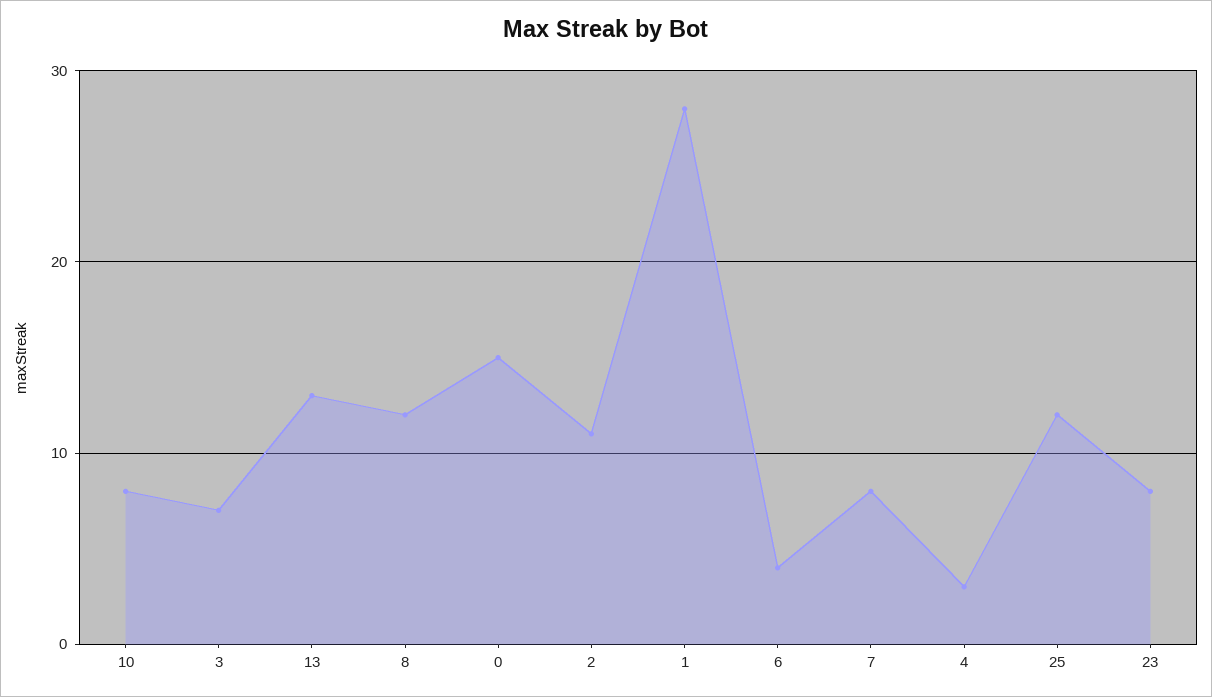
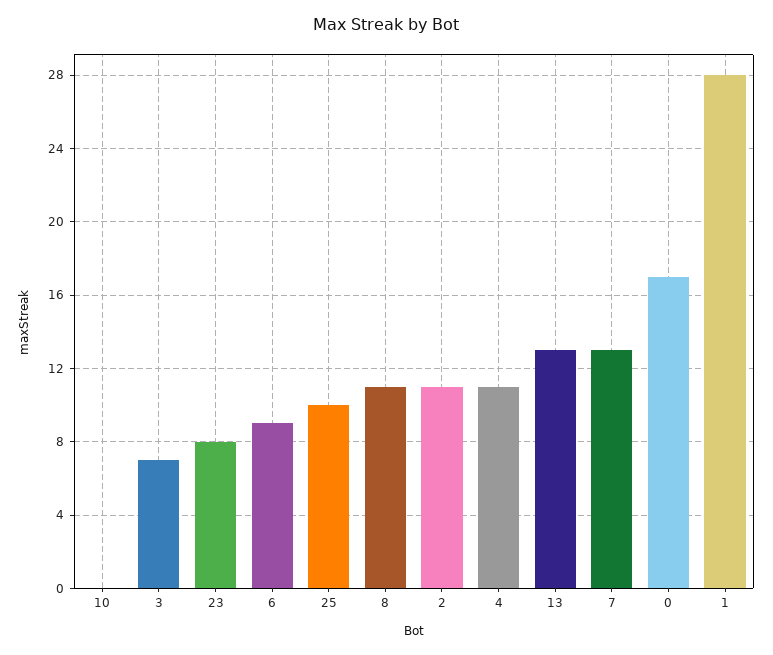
  {
-   "10": 8,
+   "10": 0,
    "3": 7,
    "13": 13,
-   "8": 12,
+   "8": 11,
-   "0": 15,
+   "0": 17,
    "2": 11,
    "1": 28,
-   "6": 4,
+   "6": 9,
-   "7": 8,
+   "7": 13,
-   "4": 3,
+   "4": 11,
-   "25": 12,
+   "25": 10,
    "23": 8
  }

